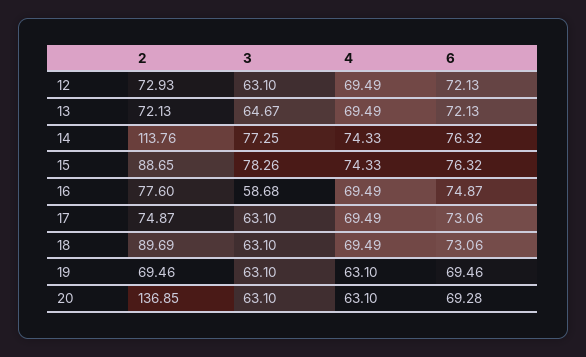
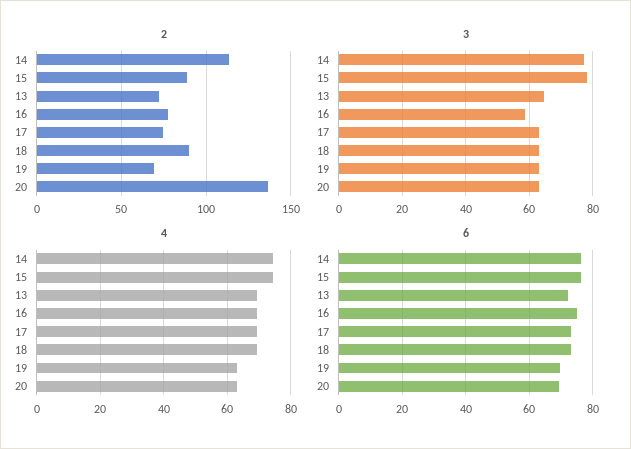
  {
    "2": {
-     "12": 72.93,
      "13": 72.13,
      "14": 113.76,
      "15": 88.65,
      "16": 77.6,
      "17": 74.87,
      "18": 89.69,
      "19": 69.46,
      "20": 136.85
    },
    "3": {
-     "12": 63.1,
      "13": 64.67,
      "14": 77.25,
      "15": 78.26,
      "16": 58.68,
      "17": 63.1,
      "18": 63.1,
      "19": 63.1,
      "20": 63.1
    },
    "4": {
-     "12": 69.49,
      "13": 69.49,
      "14": 74.33,
      "15": 74.33,
      "16": 69.49,
      "17": 69.49,
      "18": 69.49,
      "19": 63.1,
      "20": 63.1
    },
    "6": {
-     "12": 72.13,
      "13": 72.13,
      "14": 76.32,
      "15": 76.32,
      "16": 74.87,
      "17": 73.06,
      "18": 73.06,
      "19": 69.46,
      "20": 69.28
    }
  }

